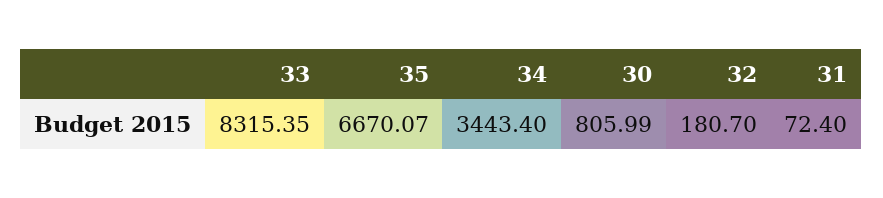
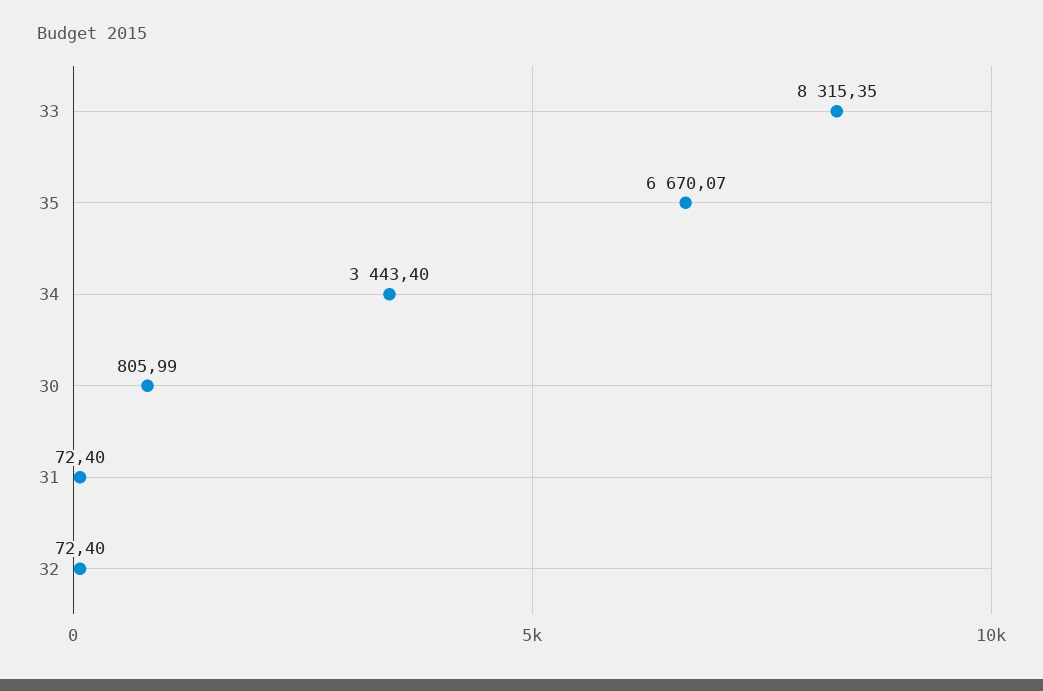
  {
    "33": 8315.35,
    "35": 6670.07,
    "34": 3443.4,
    "30": 805.99,
-   "32": 180.7,
+   "32": 72.4,
    "31": 72.4
  }

